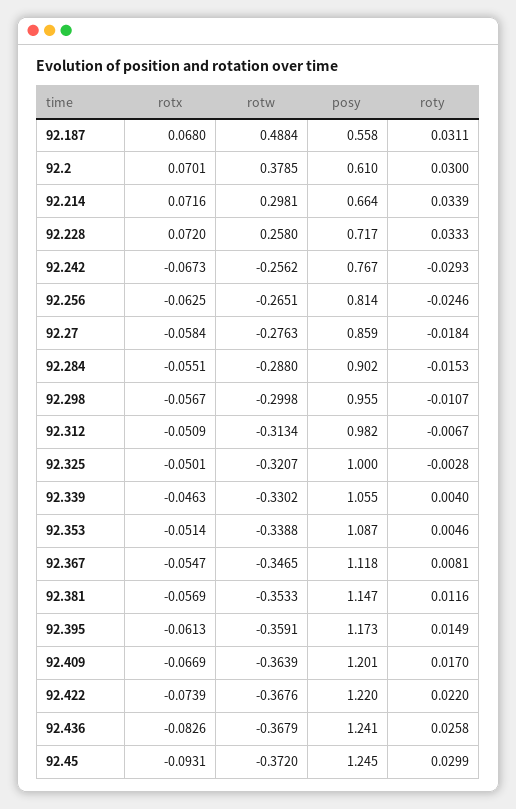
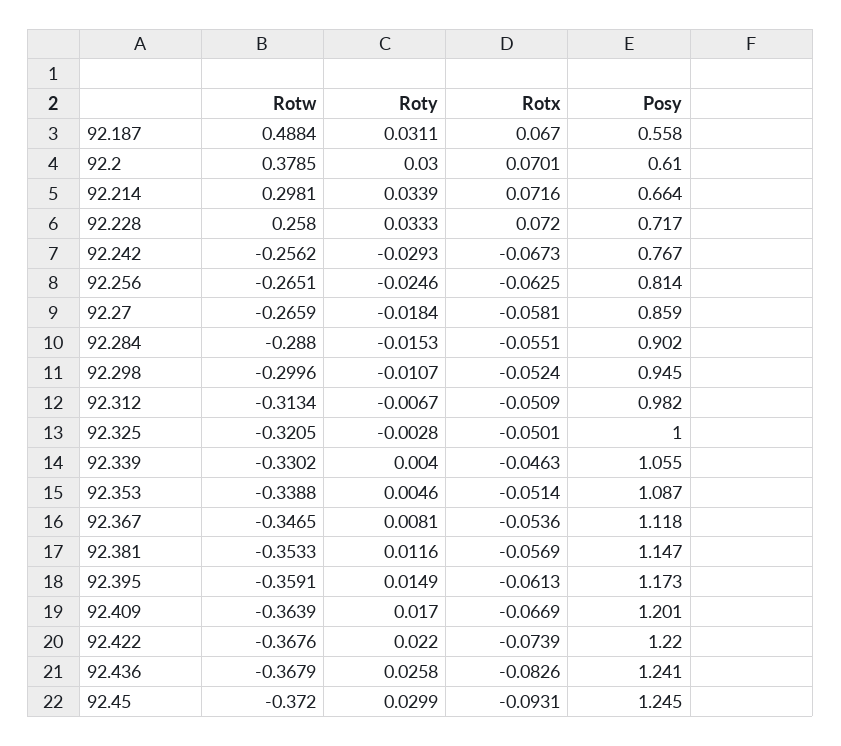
  {
    "rotx": {
-     "92.187": 0.068,
+     "92.187": 0.067,
      "92.2": 0.0701,
      "92.214": 0.0716,
      "92.228": 0.072,
      "92.242": -0.0673,
      "92.256": -0.0625,
-     "92.27": -0.0584,
+     "92.27": -0.0581,
      "92.284": -0.0551,
-     "92.298": -0.0567,
+     "92.298": -0.0524,
      "92.312": -0.0509,
      "92.325": -0.0501,
      "92.339": -0.0463,
      "92.353": -0.0514,
-     "92.367": -0.0547,
+     "92.367": -0.0536,
      "92.381": -0.0569,
      "92.395": -0.0613,
      "92.409": -0.0669,
      "92.422": -0.0739,
      "92.436": -0.0826,
      "92.45": -0.0931
    },
    "rotw": {
      "92.187": 0.4884,
      "92.2": 0.3785,
      "92.214": 0.2981,
      "92.228": 0.258,
      "92.242": -0.2562,
      "92.256": -0.2651,
-     "92.27": -0.2763,
+     "92.27": -0.2659,
      "92.284": -0.288,
-     "92.298": -0.2998,
+     "92.298": -0.2996,
      "92.312": -0.3134,
-     "92.325": -0.3207,
+     "92.325": -0.3205,
      "92.339": -0.3302,
      "92.353": -0.3388,
      "92.367": -0.3465,
      "92.381": -0.3533,
      "92.395": -0.3591,
      "92.409": -0.3639,
      "92.422": -0.3676,
      "92.436": -0.3679,
      "92.45": -0.372
    },
    "posy": {
      "92.187": 0.558,
      "92.2": 0.61,
      "92.214": 0.664,
      "92.228": 0.717,
      "92.242": 0.767,
      "92.256": 0.814,
      "92.27": 0.859,
      "92.284": 0.902,
-     "92.298": 0.955,
+     "92.298": 0.945,
      "92.312": 0.982,
      "92.325": 1,
      "92.339": 1.055,
      "92.353": 1.087,
      "92.367": 1.118,
      "92.381": 1.147,
      "92.395": 1.173,
      "92.409": 1.201,
      "92.422": 1.22,
      "92.436": 1.241,
      "92.45": 1.245
    },
    "roty": {
      "92.187": 0.0311,
      "92.2": 0.03,
      "92.214": 0.0339,
      "92.228": 0.0333,
      "92.242": -0.0293,
      "92.256": -0.0246,
      "92.27": -0.0184,
      "92.284": -0.0153,
      "92.298": -0.0107,
      "92.312": -0.0067,
      "92.325": -0.0028,
      "92.339": 0.004,
      "92.353": 0.0046,
      "92.367": 0.0081,
      "92.381": 0.0116,
      "92.395": 0.0149,
      "92.409": 0.017,
      "92.422": 0.022,
      "92.436": 0.0258,
      "92.45": 0.0299
    }
  }

